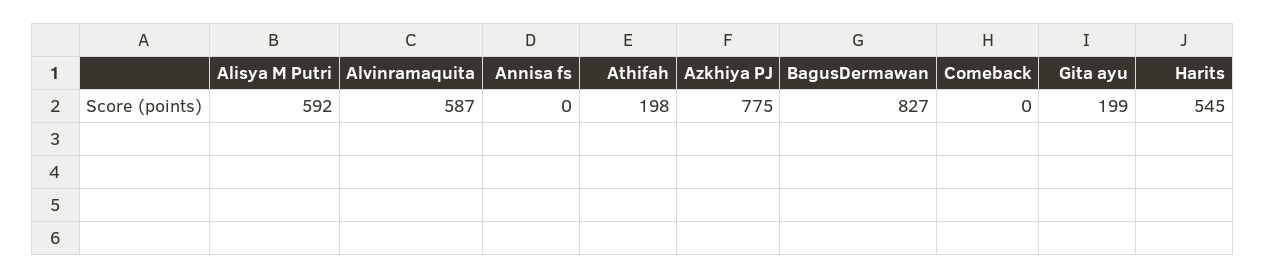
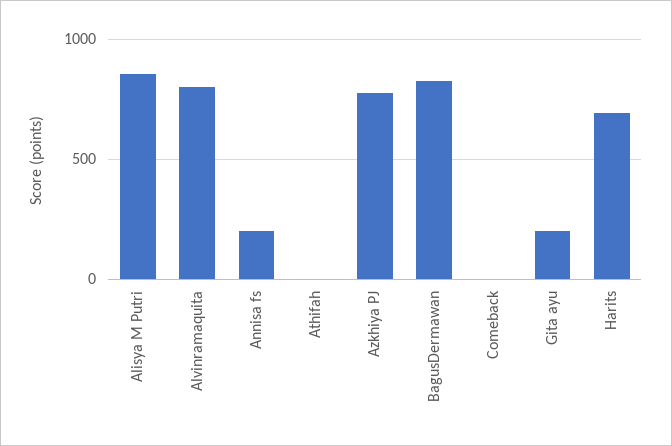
  {
-   "Alisya M Putri": 592,
+   "Alisya M Putri": 850,
-   "Alvinramaquita": 587,
+   "Alvinramaquita": 800,
-   "Annisa fs": 0,
+   "Annisa fs": 200,
-   "Athifah": 198,
+   "Athifah": 0,
    "Azkhiya PJ": 775,
    "BagusDermawan": 827,
    "Comeback": 0,
    "Gita ayu": 199,
-   "Harits": 545
+   "Harits": 700
  }

